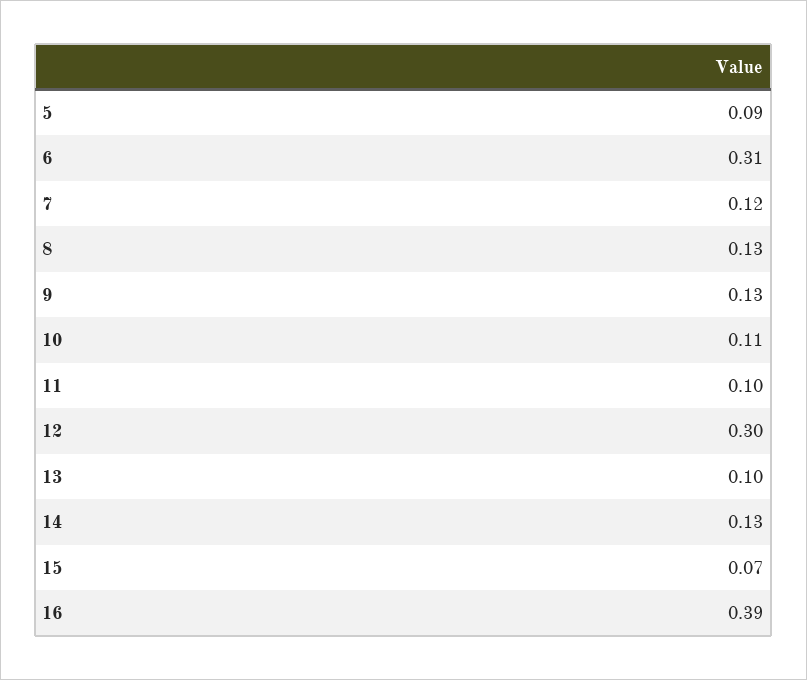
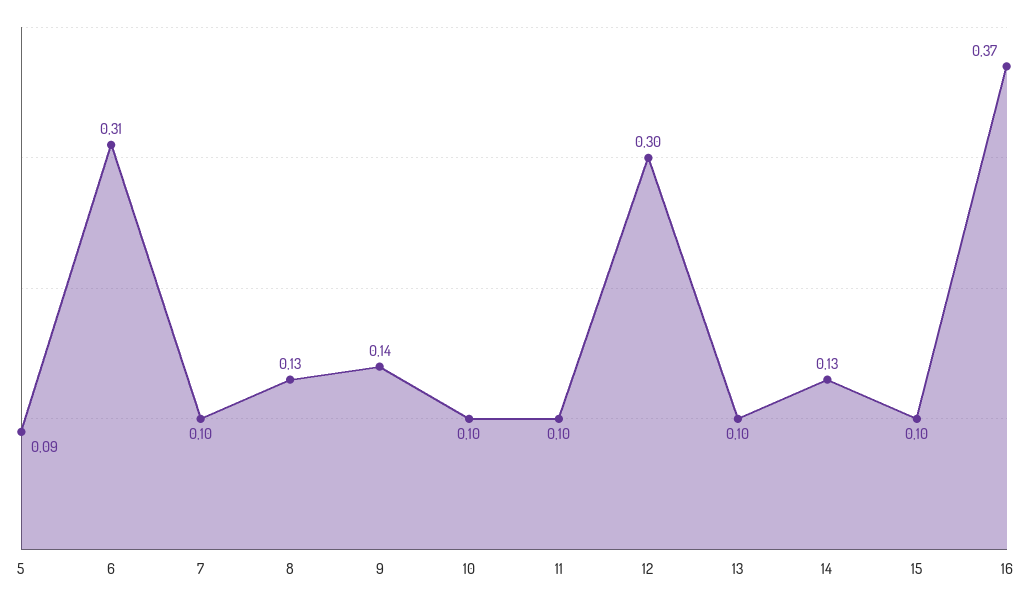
  {
    "5": 0.09,
    "6": 0.31,
-   "7": 0.12,
+   "7": 0.1,
    "8": 0.13,
-   "9": 0.13,
+   "9": 0.14,
-   "10": 0.11,
+   "10": 0.1,
    "11": 0.1,
    "12": 0.3,
    "13": 0.1,
    "14": 0.13,
-   "15": 0.07,
+   "15": 0.1,
-   "16": 0.39
+   "16": 0.37
  }

